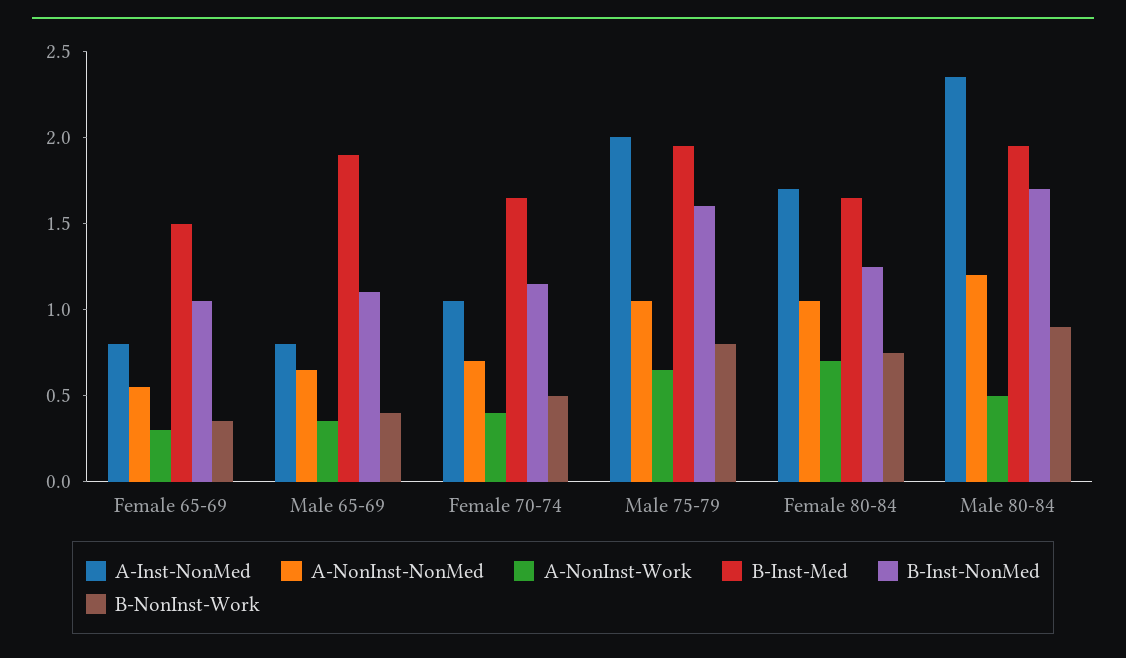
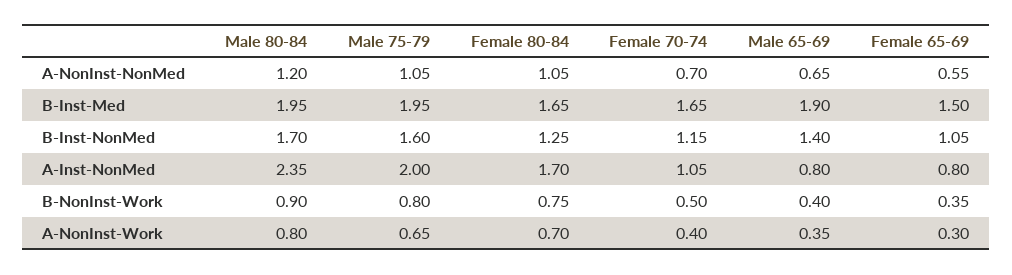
  {
    "A-Inst-NonMed": {
      "Female 65-69": 0.8,
      "Male 65-69": 0.8,
      "Female 70-74": 1.05,
      "Male 75-79": 2,
      "Female 80-84": 1.7,
      "Male 80-84": 2.35
    },
    "A-NonInst-NonMed": {
      "Female 65-69": 0.55,
      "Male 65-69": 0.65,
      "Female 70-74": 0.7,
      "Male 75-79": 1.05,
      "Female 80-84": 1.05,
      "Male 80-84": 1.2
    },
    "A-NonInst-Work": {
      "Female 65-69": 0.3,
      "Male 65-69": 0.35,
      "Female 70-74": 0.4,
      "Male 75-79": 0.65,
      "Female 80-84": 0.7,
-     "Male 80-84": 0.5
+     "Male 80-84": 0.8
    },
    "B-Inst-Med": {
      "Female 65-69": 1.5,
      "Male 65-69": 1.9,
      "Female 70-74": 1.65,
      "Male 75-79": 1.95,
      "Female 80-84": 1.65,
      "Male 80-84": 1.95
    },
    "B-Inst-NonMed": {
      "Female 65-69": 1.05,
-     "Male 65-69": 1.1,
+     "Male 65-69": 1.4,
      "Female 70-74": 1.15,
      "Male 75-79": 1.6,
      "Female 80-84": 1.25,
      "Male 80-84": 1.7
    },
    "B-NonInst-Work": {
      "Female 65-69": 0.35,
      "Male 65-69": 0.4,
      "Female 70-74": 0.5,
      "Male 75-79": 0.8,
      "Female 80-84": 0.75,
      "Male 80-84": 0.9
    }
  }

